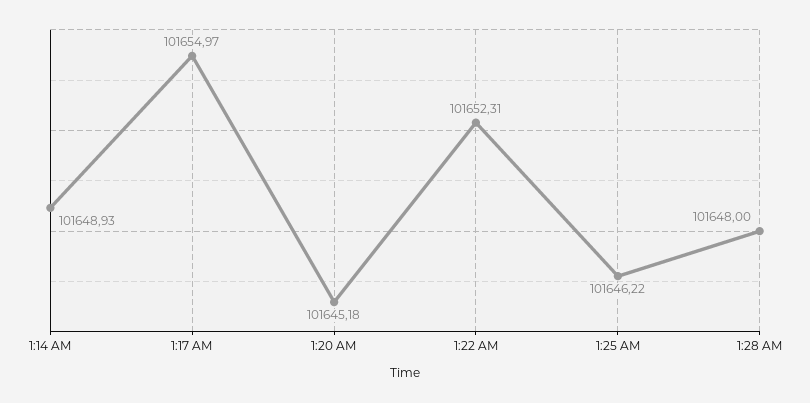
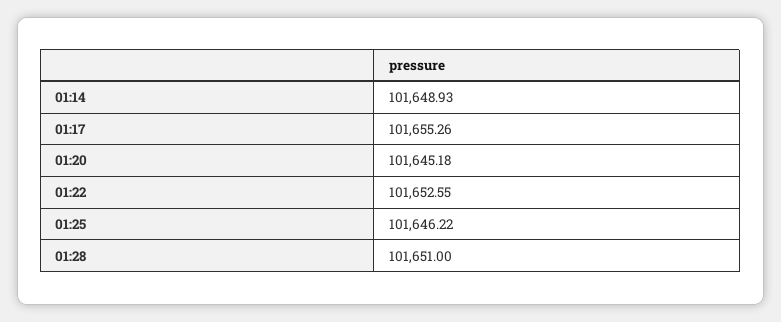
  {
    "1:14 AM": 101648.93,
-   "1:17 AM": 101654.97,
+   "1:17 AM": 101655.26,
    "1:20 AM": 101645.18,
-   "1:22 AM": 101652.31,
+   "1:22 AM": 101652.55,
    "1:25 AM": 101646.22,
-   "1:28 AM": 101648
+   "1:28 AM": 101651
  }

